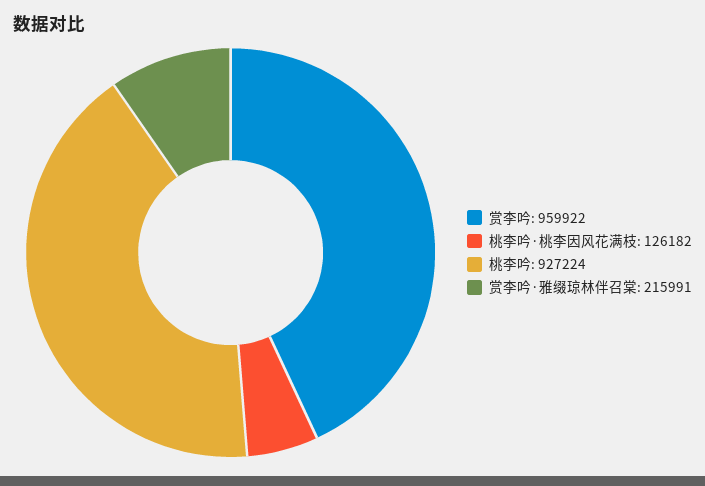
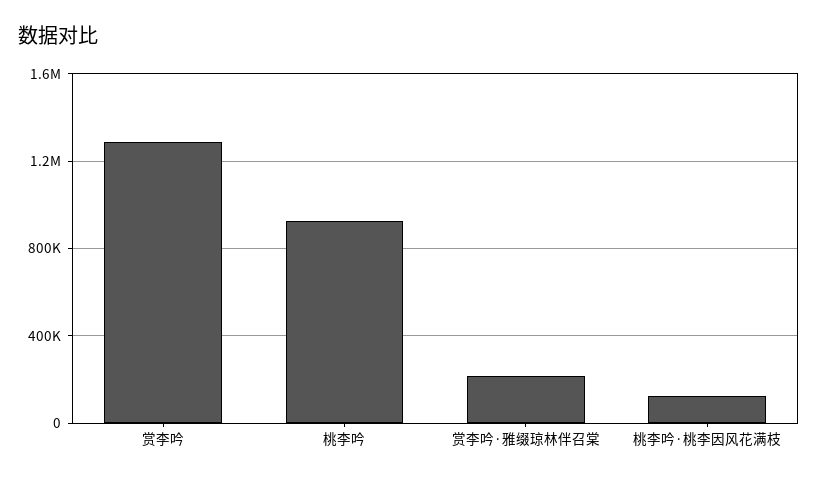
  {
-   "赏李吟": 959922,
+   "赏李吟": 1300000,
    "桃李吟·桃李因风花满枝": 126182,
    "桃李吟": 927224,
    "赏李吟·雅缀琼林伴召棠": 215991
  }

